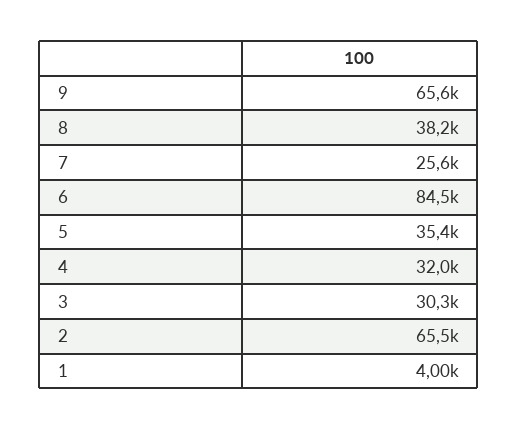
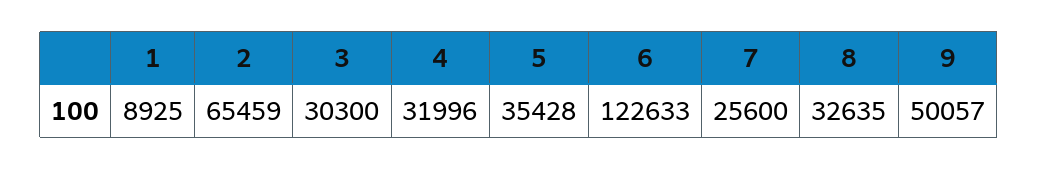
  {
-   "9": 65600,
+   "9": 50057,
-   "8": 38200,
+   "8": 32635,
    "7": 25600,
-   "6": 84500,
+   "6": 122633,
    "5": 35428,
    "4": 31996,
    "3": 30300,
    "2": 65459,
-   "1": 4000
+   "1": 8925
  }

